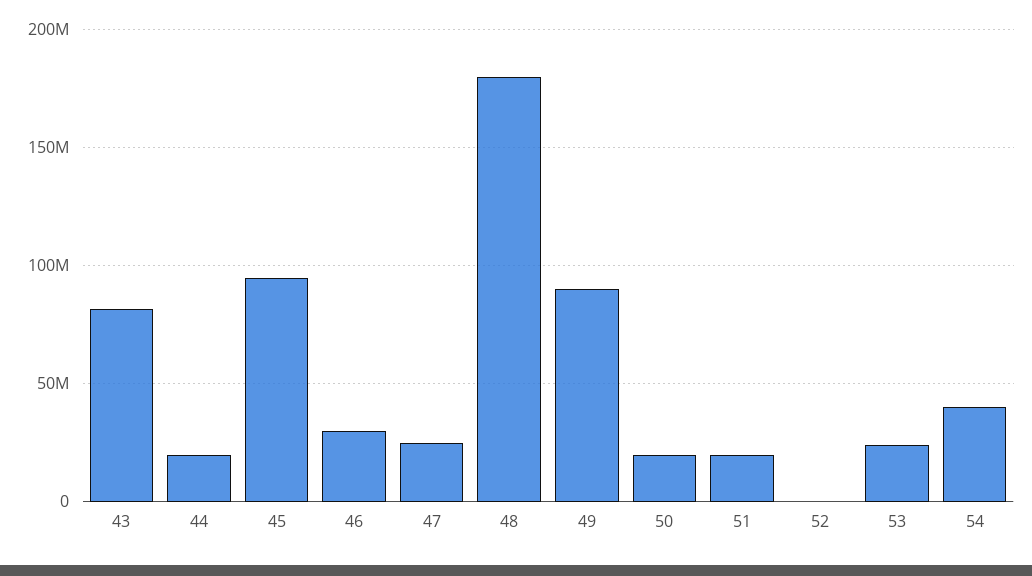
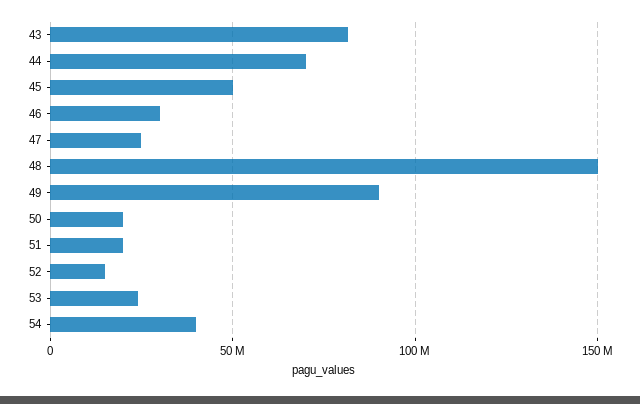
  {
    "43": 80000000,
-   "44": 20000000,
+   "44": 70000000,
-   "45": 95000000,
+   "45": 50000000,
    "46": 30000000,
    "47": 25000000,
-   "48": 180000000,
+   "48": 150000000,
    "49": 90000000,
    "50": 20000000,
    "51": 20000000,
-   "52": 0,
+   "52": 15000000,
    "53": 25000000,
    "54": 40000000
  }

